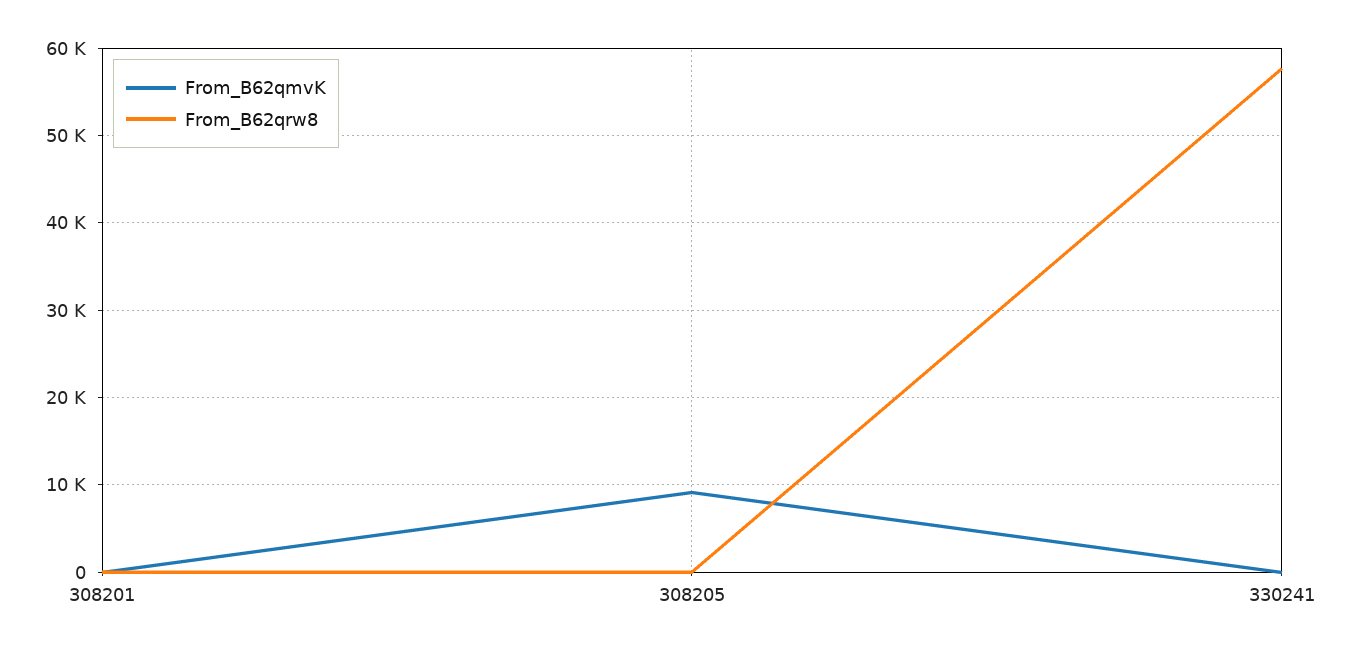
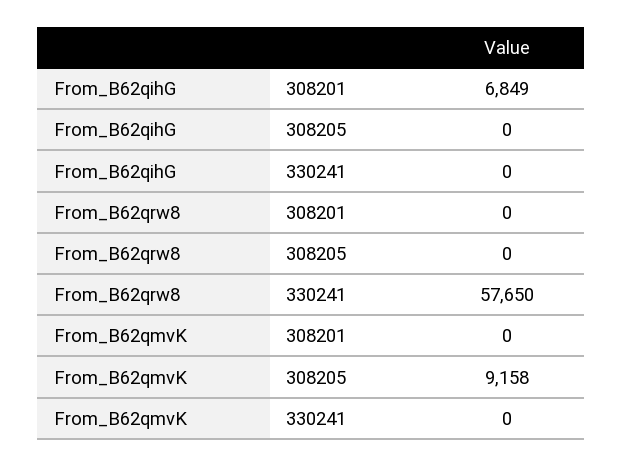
  {
    "From_B62qmvK": {
      "308201": 0,
      "308205": 9158,
      "330241": 0
    },
    "From_B62qrw8": {
      "308201": 0,
      "308205": 0,
      "330241": 57650
-   }
+   },
+   "From_B62qihG": {
+     "308201": 6849,
+     "308205": 0,
+     "330241": 0
+   }
  }

